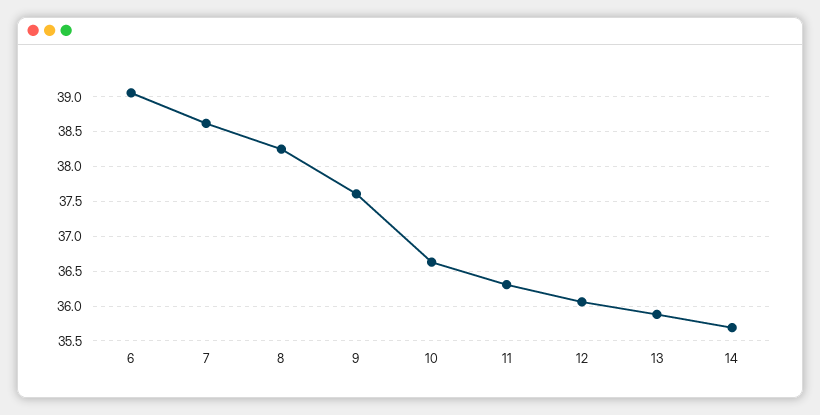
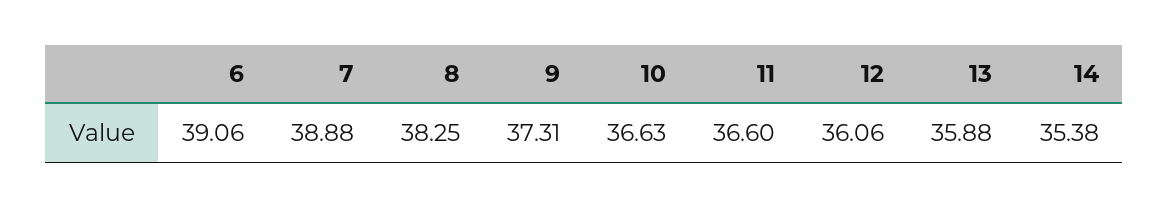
  {
    "6": 39.06,
-   "7": 38.6,
+   "7": 38.88,
    "8": 38.25,
-   "9": 37.6,
+   "9": 37.31,
    "10": 36.63,
-   "11": 36.3,
+   "11": 36.6,
    "12": 36.06,
    "13": 35.88,
-   "14": 35.7
+   "14": 35.38
  }

